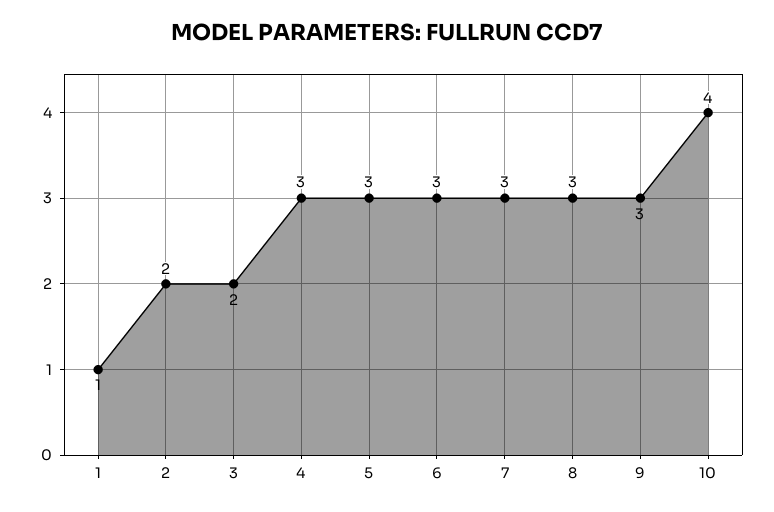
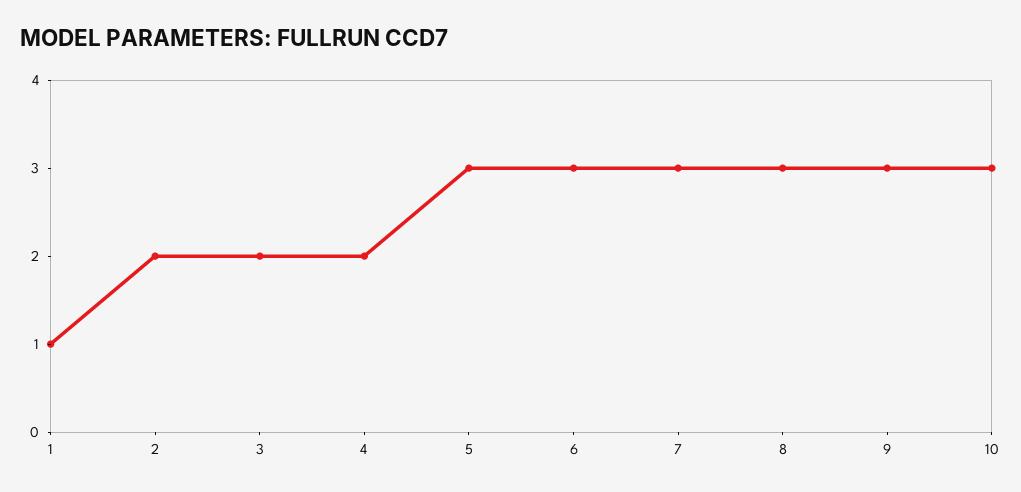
  {
    "1": 1,
    "2": 2,
    "3": 2,
-   "4": 3,
+   "4": 2,
    "5": 3,
    "6": 3,
    "7": 3,
    "8": 3,
    "9": 3,
-   "10": 4
+   "10": 3
  }

